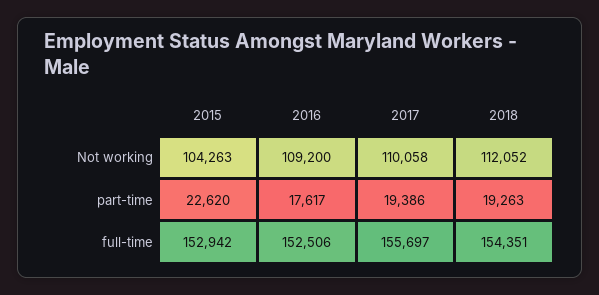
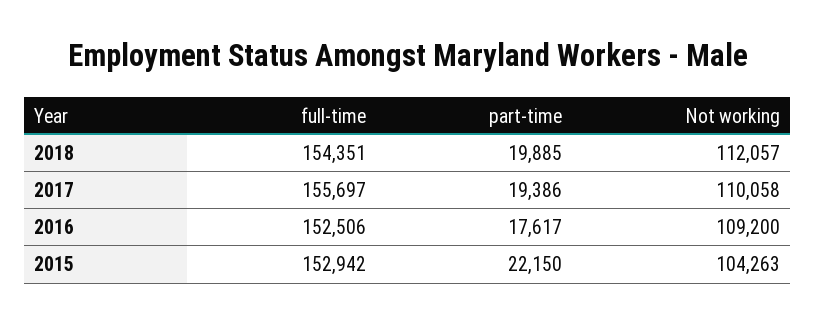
  {
    "2015": {
      "Not working": 104263,
-     "part-time": 22620,
+     "part-time": 22150,
      "full-time": 152942
    },
    "2016": {
      "Not working": 109200,
      "part-time": 17617,
      "full-time": 152506
    },
    "2017": {
      "Not working": 110058,
      "part-time": 19386,
      "full-time": 155697
    },
    "2018": {
-     "Not working": 112052,
+     "Not working": 112057,
-     "part-time": 19263,
+     "part-time": 19885,
      "full-time": 154351
    }
  }

